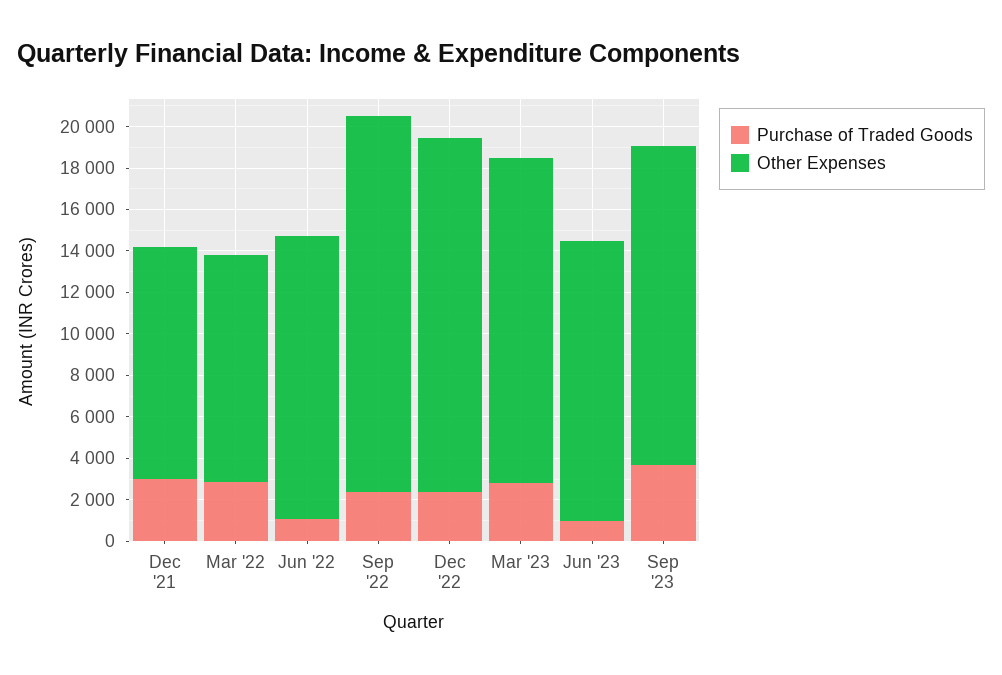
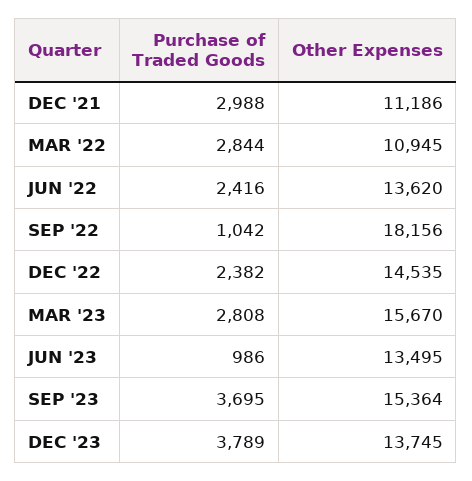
  {
    "Purchase of Traded Goods": {
      "Dec '21": 2988,
      "Mar '22": 2844,
-     "Jun '22": 1000,
+     "Jun '22": 2416,
-     "Sep '22": 2500,
+     "Sep '22": 1042,
      "Dec '22": 2382,
      "Mar '23": 2808,
      "Jun '23": 986,
-     "Sep '23": 3695
+     "Sep '23": 3695,
+     "DEC '23": 3789
    },
    "Other Expenses": {
      "Dec '21": 11186,
      "Mar '22": 10945,
      "Jun '22": 13620,
      "Sep '22": 18156,
-     "Dec '22": 17000,
+     "Dec '22": 14535,
      "Mar '23": 15670,
      "Jun '23": 13495,
-     "Sep '23": 15364
+     "Sep '23": 15364,
+     "DEC '23": 13745
    }
  }

